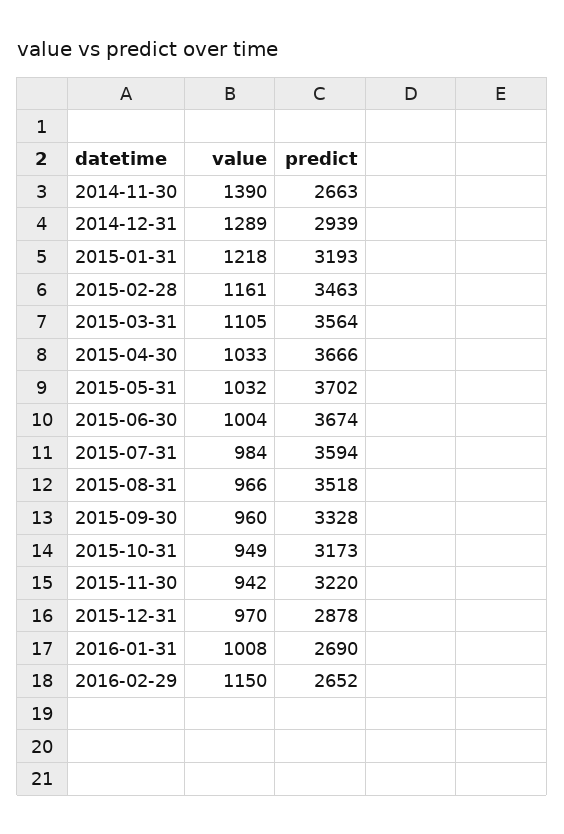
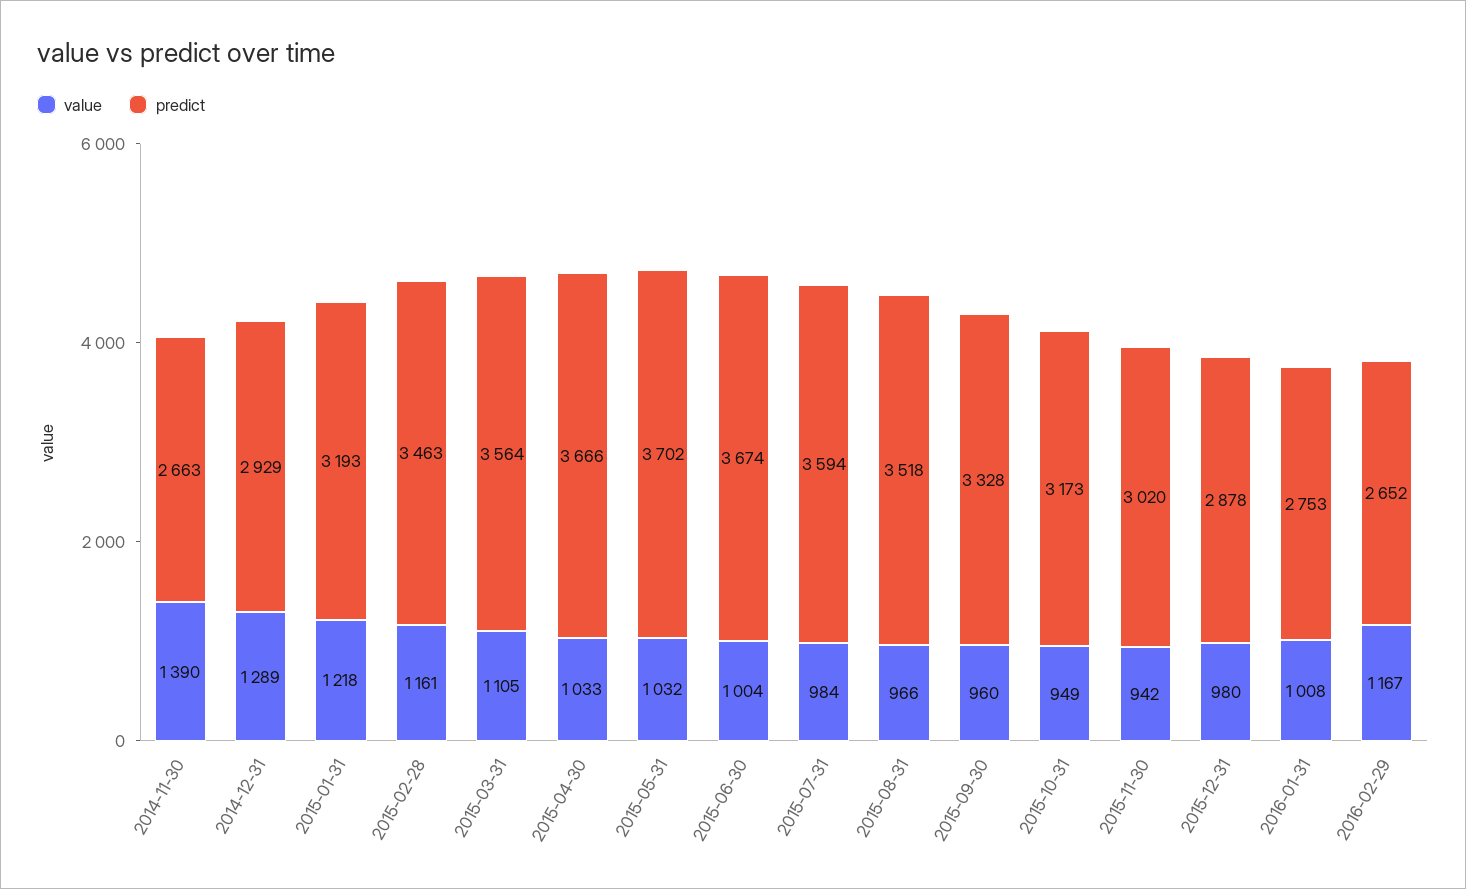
  {
    "value": {
      "2014-11-30": 1390,
      "2014-12-31": 1289,
      "2015-01-31": 1218,
      "2015-02-28": 1161,
      "2015-03-31": 1105,
      "2015-04-30": 1033,
      "2015-05-31": 1032,
      "2015-06-30": 1004,
      "2015-07-31": 984,
      "2015-08-31": 966,
      "2015-09-30": 960,
      "2015-10-31": 949,
      "2015-11-30": 942,
-     "2015-12-31": 970,
+     "2015-12-31": 980,
      "2016-01-31": 1008,
-     "2016-02-29": 1150
+     "2016-02-29": 1167
    },
    "predict": {
      "2014-11-30": 2663,
-     "2014-12-31": 2939,
+     "2014-12-31": 2929,
      "2015-01-31": 3193,
      "2015-02-28": 3463,
      "2015-03-31": 3564,
      "2015-04-30": 3666,
      "2015-05-31": 3702,
      "2015-06-30": 3674,
      "2015-07-31": 3594,
      "2015-08-31": 3518,
      "2015-09-30": 3328,
      "2015-10-31": 3173,
-     "2015-11-30": 3220,
+     "2015-11-30": 3020,
      "2015-12-31": 2878,
-     "2016-01-31": 2690,
+     "2016-01-31": 2753,
      "2016-02-29": 2652
    }
  }

